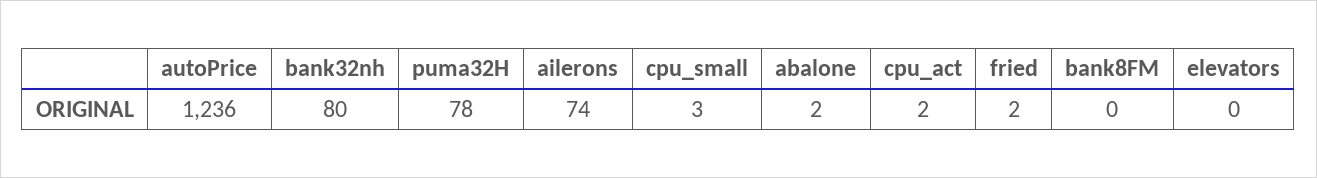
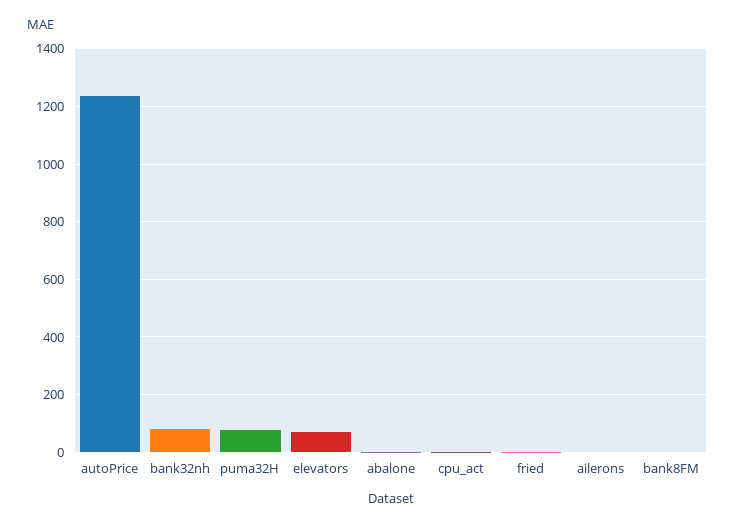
  {
    "autoPrice": 1236,
    "bank32nh": 80,
    "puma32H": 78,
-   "ailerons": 74,
+   "ailerons": 0,
-   "cpu_small": 3,
    "abalone": 2,
    "cpu_act": 2,
    "fried": 2,
    "bank8FM": 0,
-   "elevators": 0
+   "elevators": 75
  }

